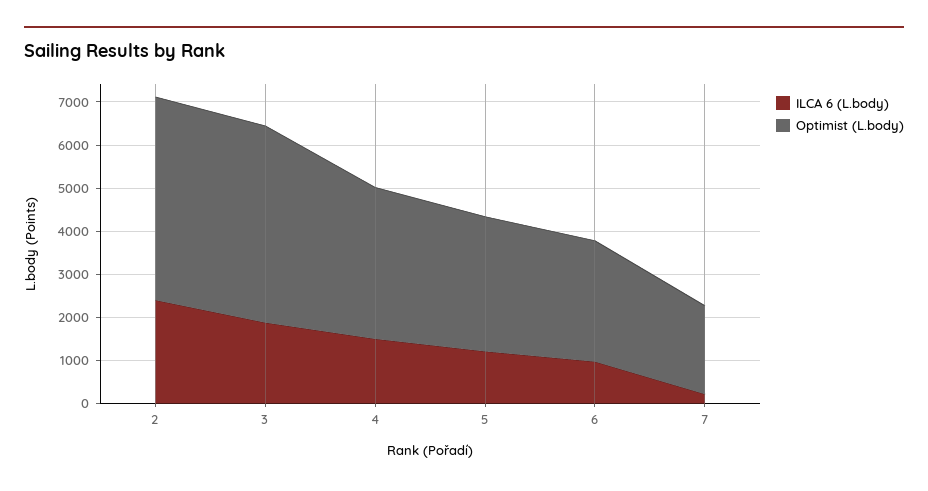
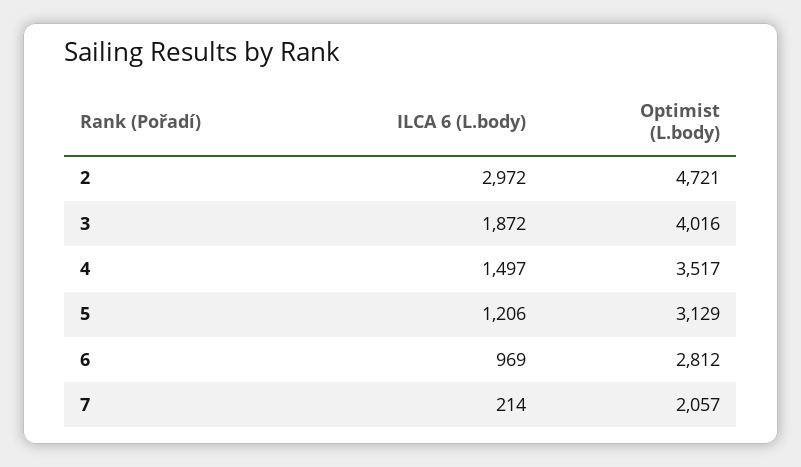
  {
    "ILCA 6 (L.body)": {
-     "2": 2400,
+     "2": 2972,
      "3": 1872,
      "4": 1497,
      "5": 1206,
      "6": 969,
      "7": 214
    },
    "Optimist (L.body)": {
      "2": 4721,
-     "3": 4600,
+     "3": 4016,
      "4": 3517,
      "5": 3129,
      "6": 2812,
      "7": 2057
    }
  }

